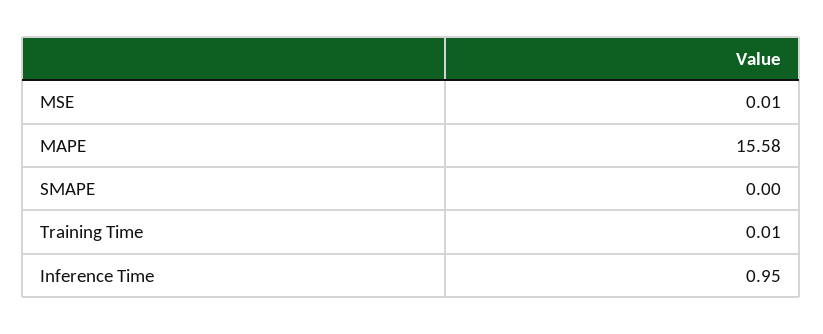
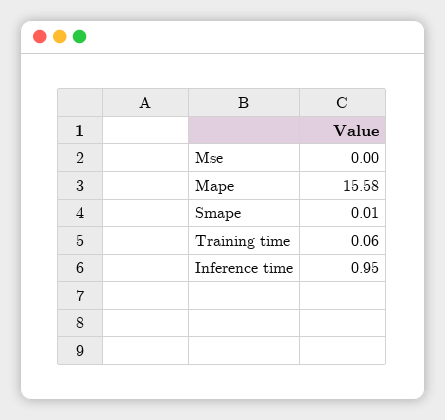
  {
-   "MSE": 0.01,
+   "MSE": 0,
    "MAPE": 15.58,
-   "SMAPE": 0,
+   "SMAPE": 0.01,
-   "Training Time": 0.01,
+   "Training Time": 0.06,
    "Inference Time": 0.95
  }

